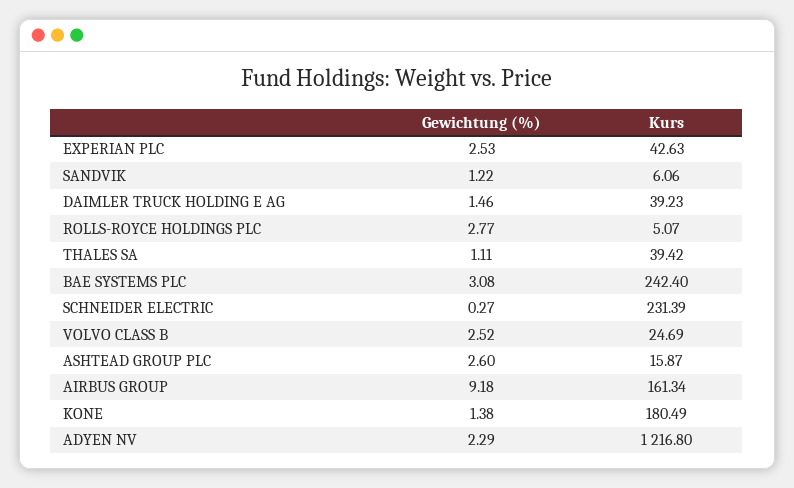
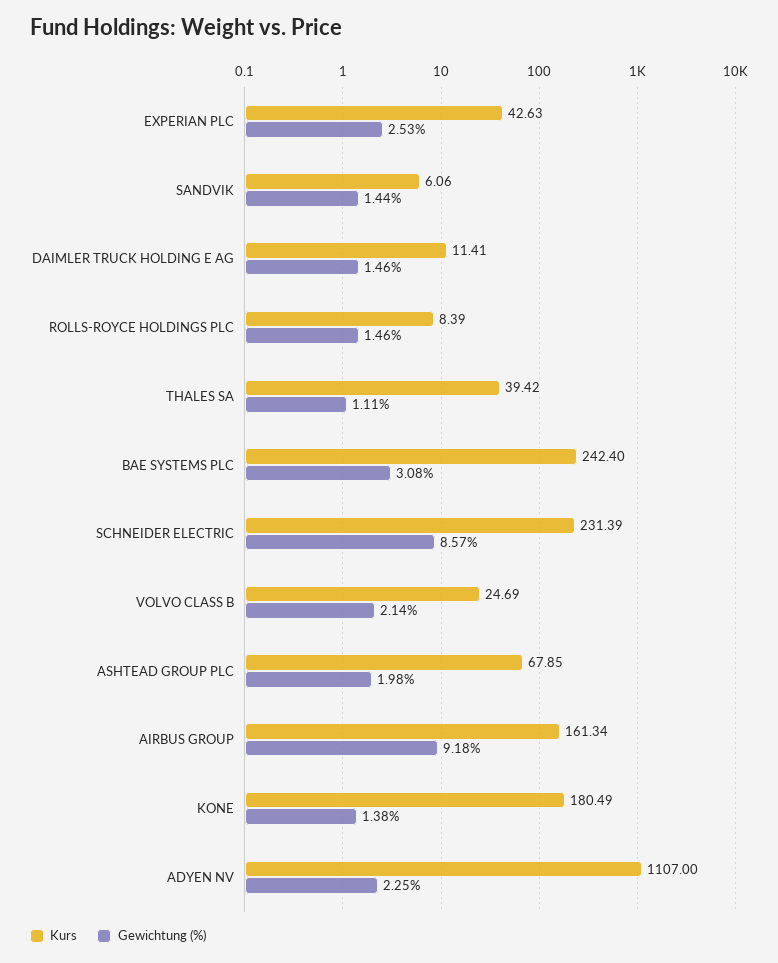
  {
    "Gewichtung (%)": {
      "EXPERIAN PLC": 2.53,
-     "SANDVIK": 1.22,
+     "SANDVIK": 1.44,
      "DAIMLER TRUCK HOLDING E AG": 1.46,
-     "ROLLS-ROYCE HOLDINGS PLC": 2.77,
+     "ROLLS-ROYCE HOLDINGS PLC": 1.46,
      "THALES SA": 1.11,
      "BAE SYSTEMS PLC": 3.08,
-     "SCHNEIDER ELECTRIC": 0.27,
+     "SCHNEIDER ELECTRIC": 8.57,
-     "VOLVO CLASS B": 2.52,
+     "VOLVO CLASS B": 2.14,
-     "ASHTEAD GROUP PLC": 2.6,
+     "ASHTEAD GROUP PLC": 1.98,
      "AIRBUS GROUP": 9.18,
      "KONE": 1.38,
-     "ADYEN NV": 2.29
+     "ADYEN NV": 2.25
    },
    "Kurs": {
      "EXPERIAN PLC": 42.63,
      "SANDVIK": 6.06,
-     "DAIMLER TRUCK HOLDING E AG": 39.23,
+     "DAIMLER TRUCK HOLDING E AG": 11.41,
-     "ROLLS-ROYCE HOLDINGS PLC": 5.07,
+     "ROLLS-ROYCE HOLDINGS PLC": 8.39,
      "THALES SA": 39.42,
      "BAE SYSTEMS PLC": 242.4,
      "SCHNEIDER ELECTRIC": 231.39,
      "VOLVO CLASS B": 24.69,
-     "ASHTEAD GROUP PLC": 15.87,
+     "ASHTEAD GROUP PLC": 67.85,
      "AIRBUS GROUP": 161.34,
      "KONE": 180.49,
-     "ADYEN NV": 1216.8
+     "ADYEN NV": 1107
    }
  }

